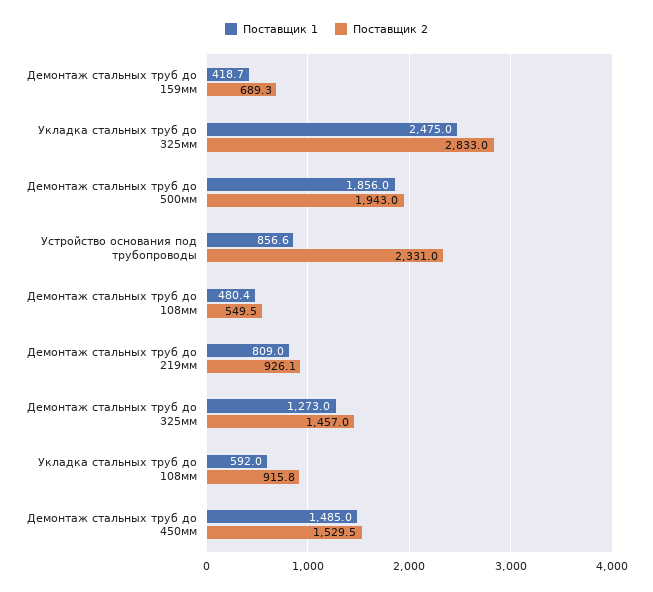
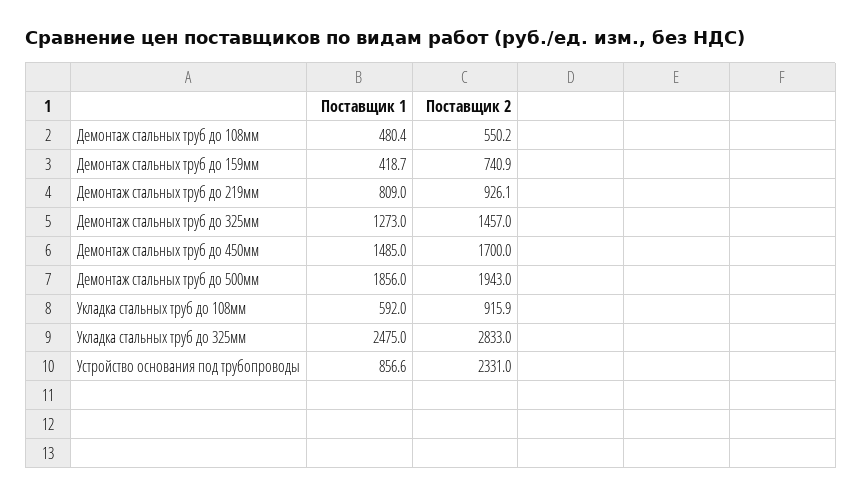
  {
    "Поставщик 1": {
      "Демонтаж стальных труб до 159мм": 418.7,
      "Укладка стальных труб до 325мм": 2475,
      "Демонтаж стальных труб до 500мм": 1856,
      "Устройство основания под трубопроводы": 856.6,
      "Демонтаж стальных труб до 108мм": 480.4,
      "Демонтаж стальных труб до 219мм": 809,
      "Демонтаж стальных труб до 325мм": 1273,
      "Укладка стальных труб до 108мм": 592,
      "Демонтаж стальных труб до 450мм": 1485
    },
    "Поставщик 2": {
-     "Демонтаж стальных труб до 159мм": 689.3,
+     "Демонтаж стальных труб до 159мм": 740.9,
      "Укладка стальных труб до 325мм": 2833,
      "Демонтаж стальных труб до 500мм": 1943,
      "Устройство основания под трубопроводы": 2331,
-     "Демонтаж стальных труб до 108мм": 549.5,
+     "Демонтаж стальных труб до 108мм": 550.2,
      "Демонтаж стальных труб до 219мм": 926.1,
      "Демонтаж стальных труб до 325мм": 1457,
-     "Укладка стальных труб до 108мм": 915.8,
+     "Укладка стальных труб до 108мм": 915.9,
-     "Демонтаж стальных труб до 450мм": 1529.5
+     "Демонтаж стальных труб до 450мм": 1700
    }
  }

